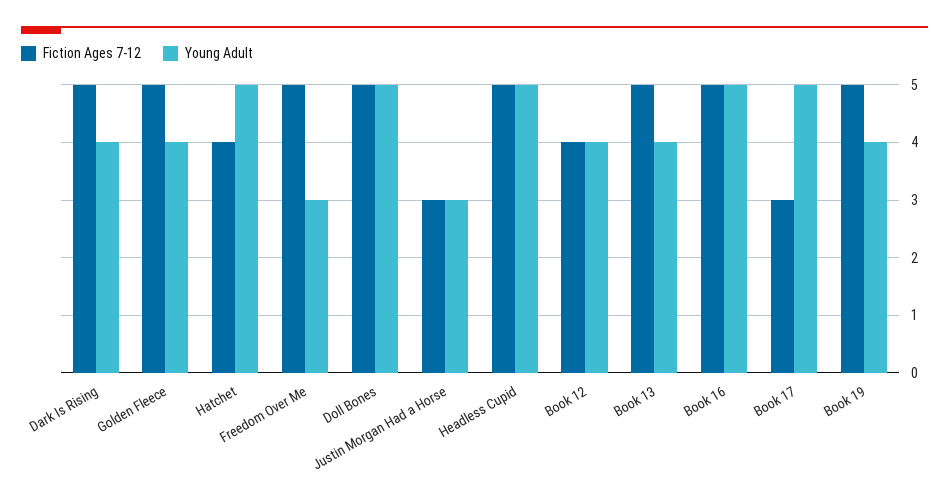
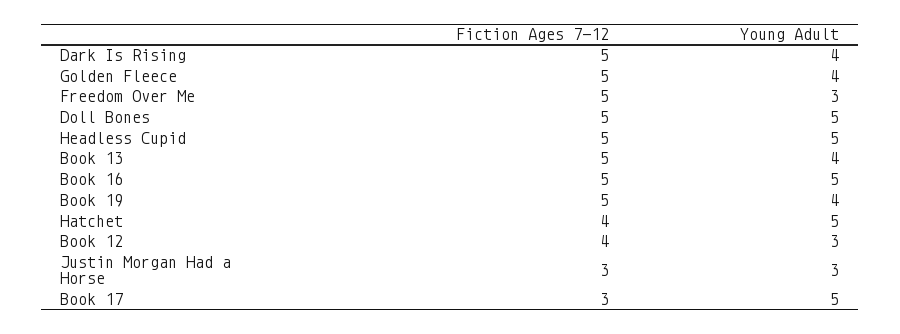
  {
    "Fiction Ages 7-12": {
      "Dark Is Rising": 5,
      "Golden Fleece": 5,
      "Hatchet": 4,
      "Freedom Over Me": 5,
      "Doll Bones": 5,
      "Justin Morgan Had a Horse": 3,
      "Headless Cupid": 5,
      "Book 12": 4,
      "Book 13": 5,
      "Book 16": 5,
      "Book 17": 3,
      "Book 19": 5
    },
    "Young Adult": {
      "Dark Is Rising": 4,
      "Golden Fleece": 4,
      "Hatchet": 5,
      "Freedom Over Me": 3,
      "Doll Bones": 5,
      "Justin Morgan Had a Horse": 3,
      "Headless Cupid": 5,
-     "Book 12": 4,
+     "Book 12": 3,
      "Book 13": 4,
      "Book 16": 5,
      "Book 17": 5,
      "Book 19": 4
    }
  }

